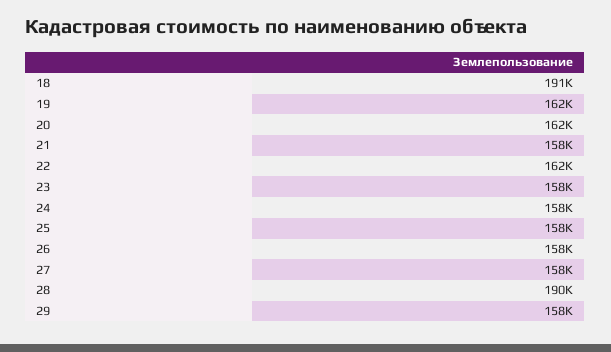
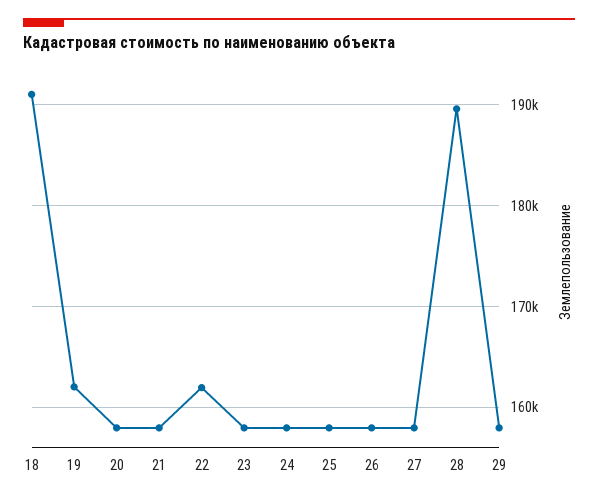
  {
    "18": 191000,
    "19": 162000,
-   "20": 162000,
+   "20": 158000,
    "21": 158000,
    "22": 162000,
    "23": 158000,
    "24": 158000,
    "25": 158000,
    "26": 158000,
    "27": 158000,
    "28": 190000,
    "29": 158000
  }

